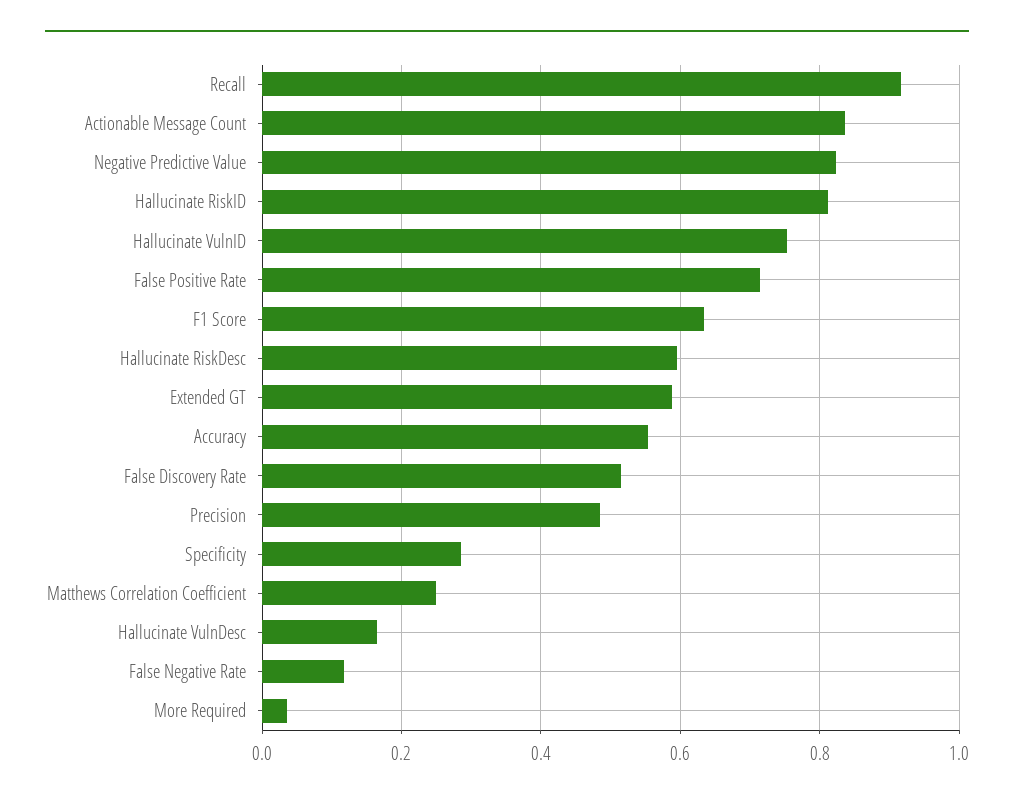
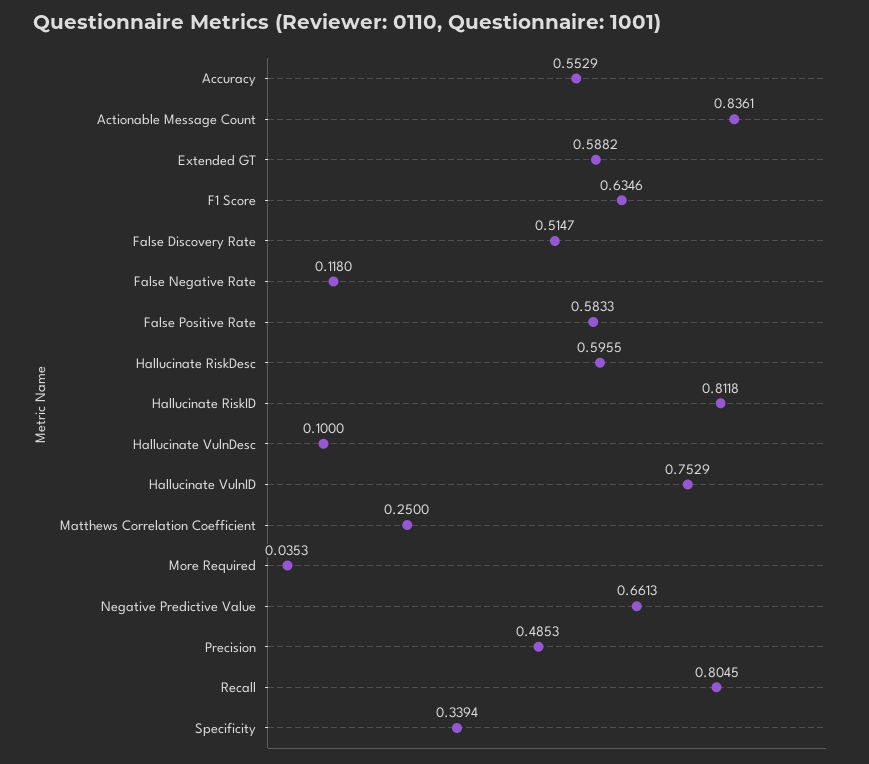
  {
-   "Recall": 0.92,
+   "Recall": 0.8045,
    "Actionable Message Count": 0.8361,
-   "Negative Predictive Value": 0.82,
+   "Negative Predictive Value": 0.6613,
    "Hallucinate RiskID": 0.8118,
    "Hallucinate VulnID": 0.7529,
-   "False Positive Rate": 0.72,
+   "False Positive Rate": 0.5833,
    "F1 Score": 0.6346,
    "Hallucinate RiskDesc": 0.5955,
    "Extended GT": 0.5882,
    "Accuracy": 0.5529,
    "False Discovery Rate": 0.5147,
    "Precision": 0.4853,
-   "Specificity": 0.28,
+   "Specificity": 0.3394,
    "Matthews Correlation Coefficient": 0.25,
-   "Hallucinate VulnDesc": 0.16,
+   "Hallucinate VulnDesc": 0.1,
    "False Negative Rate": 0.118,
    "More Required": 0.0353
  }

